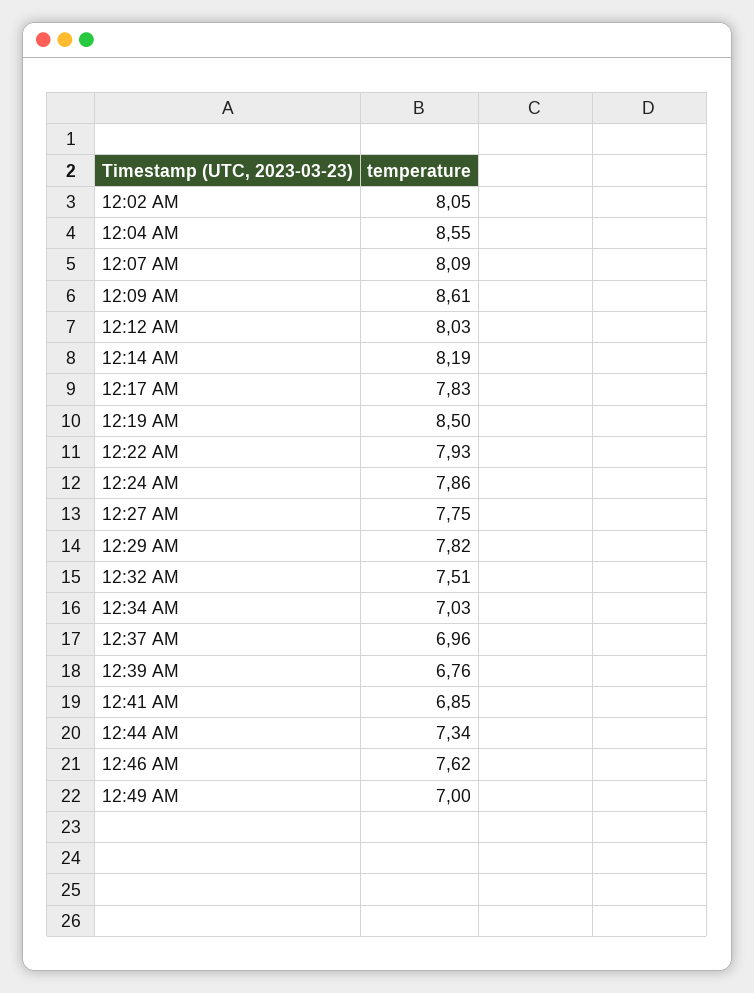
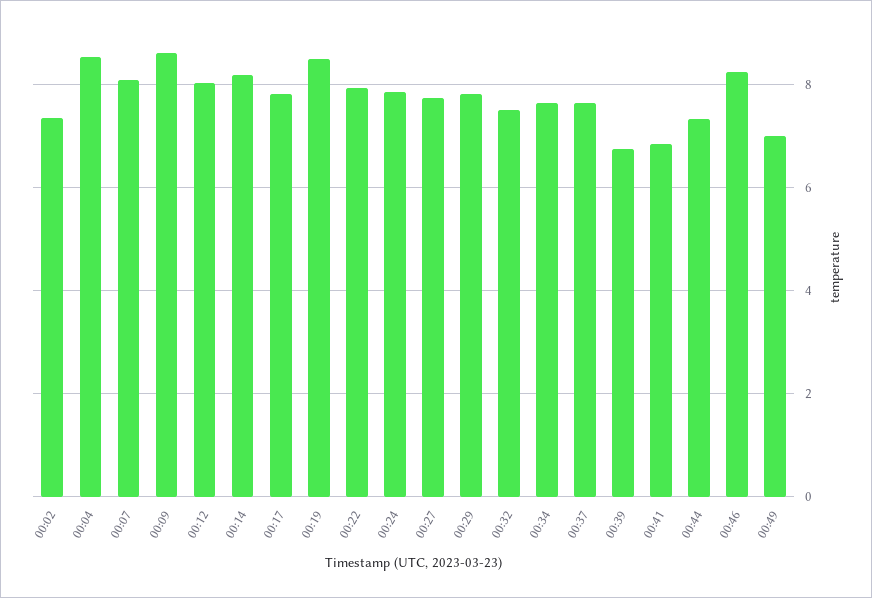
  {
-   "12:02 AM": 8.05,
+   "12:02 AM": 7.4,
    "12:04 AM": 8.55,
    "12:07 AM": 8.09,
    "12:09 AM": 8.61,
    "12:12 AM": 8.03,
    "12:14 AM": 8.19,
    "12:17 AM": 7.83,
    "12:19 AM": 8.5,
    "12:22 AM": 7.93,
    "12:24 AM": 7.86,
    "12:27 AM": 7.75,
    "12:29 AM": 7.82,
    "12:32 AM": 7.51,
-   "12:34 AM": 7.03,
+   "12:34 AM": 7.6,
-   "12:37 AM": 6.96,
+   "12:37 AM": 7.6,
    "12:39 AM": 6.76,
    "12:41 AM": 6.85,
    "12:44 AM": 7.34,
-   "12:46 AM": 7.62,
+   "12:46 AM": 8.2,
    "12:49 AM": 7
  }

